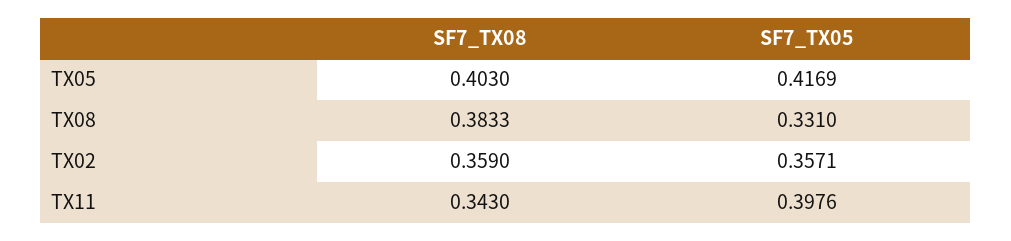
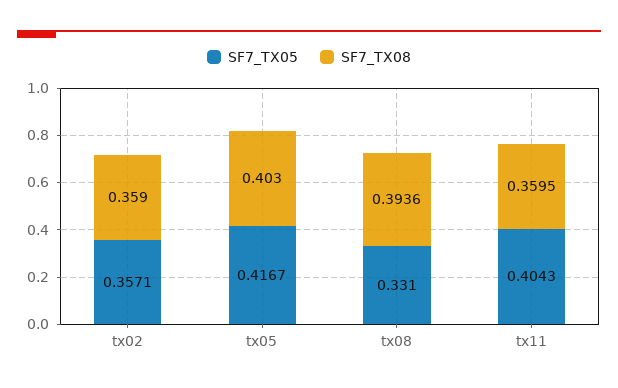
  {
    "SF7_TX08": {
      "TX05": 0.403,
-     "TX08": 0.3833,
+     "TX08": 0.3936,
      "TX02": 0.359,
-     "TX11": 0.343
+     "TX11": 0.3595
    },
    "SF7_TX05": {
-     "TX05": 0.4169,
+     "TX05": 0.4167,
      "TX08": 0.331,
      "TX02": 0.3571,
-     "TX11": 0.3976
+     "TX11": 0.4043
    }
  }

